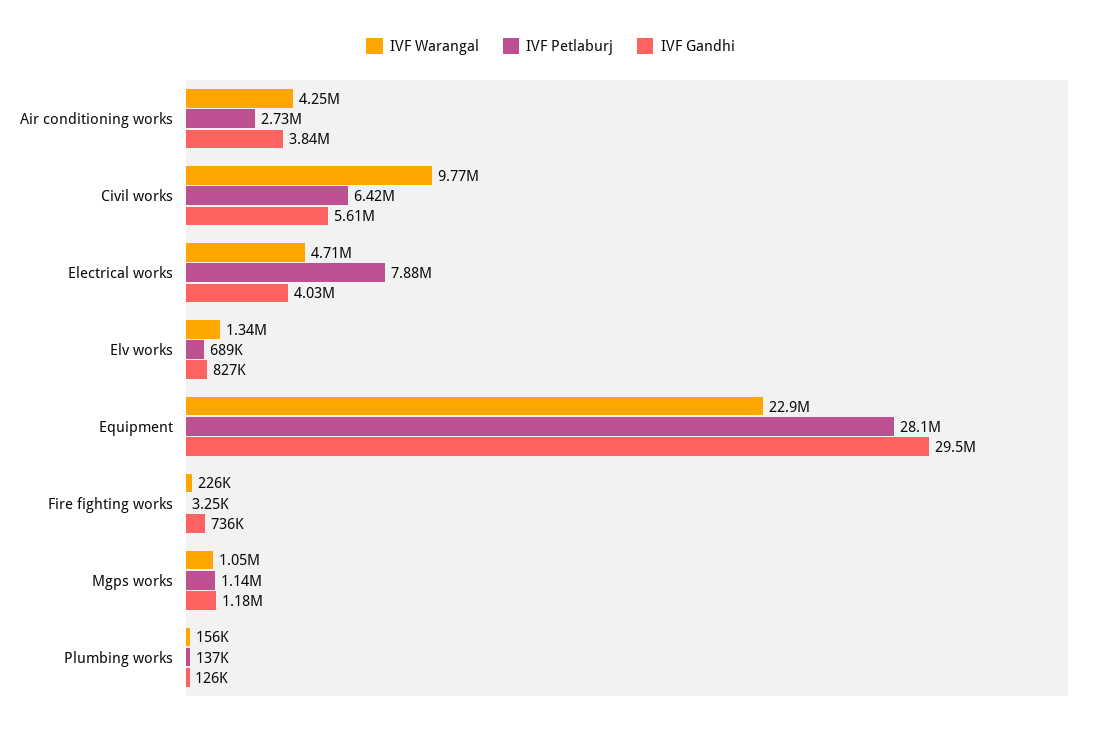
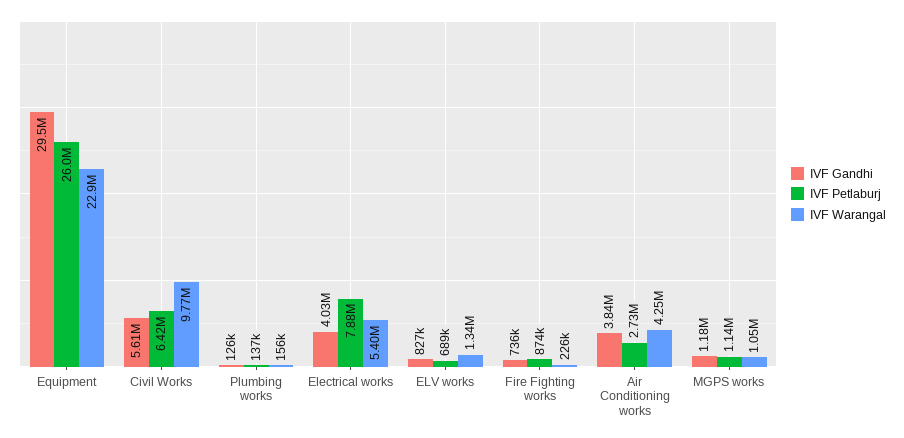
  {
    "IVF Warangal": {
      "Air conditioning works": 4250000,
      "Civil works": 9770000,
-     "Electrical works": 4710000,
+     "Electrical works": 5400000,
      "Elv works": 1340000,
      "Equipment": 22900000,
      "Fire fighting works": 226000,
      "Mgps works": 1050000,
      "Plumbing works": 156000
    },
    "IVF Petlaburj": {
      "Air conditioning works": 2730000,
      "Civil works": 6420000,
      "Electrical works": 7880000,
      "Elv works": 689000,
-     "Equipment": 28100000,
+     "Equipment": 26000000,
-     "Fire fighting works": 3250,
+     "Fire fighting works": 874000,
      "Mgps works": 1140000,
      "Plumbing works": 137000
    },
    "IVF Gandhi": {
      "Air conditioning works": 3840000,
      "Civil works": 5610000,
      "Electrical works": 4030000,
      "Elv works": 827000,
      "Equipment": 29500000,
      "Fire fighting works": 736000,
      "Mgps works": 1180000,
      "Plumbing works": 126000
    }
  }

